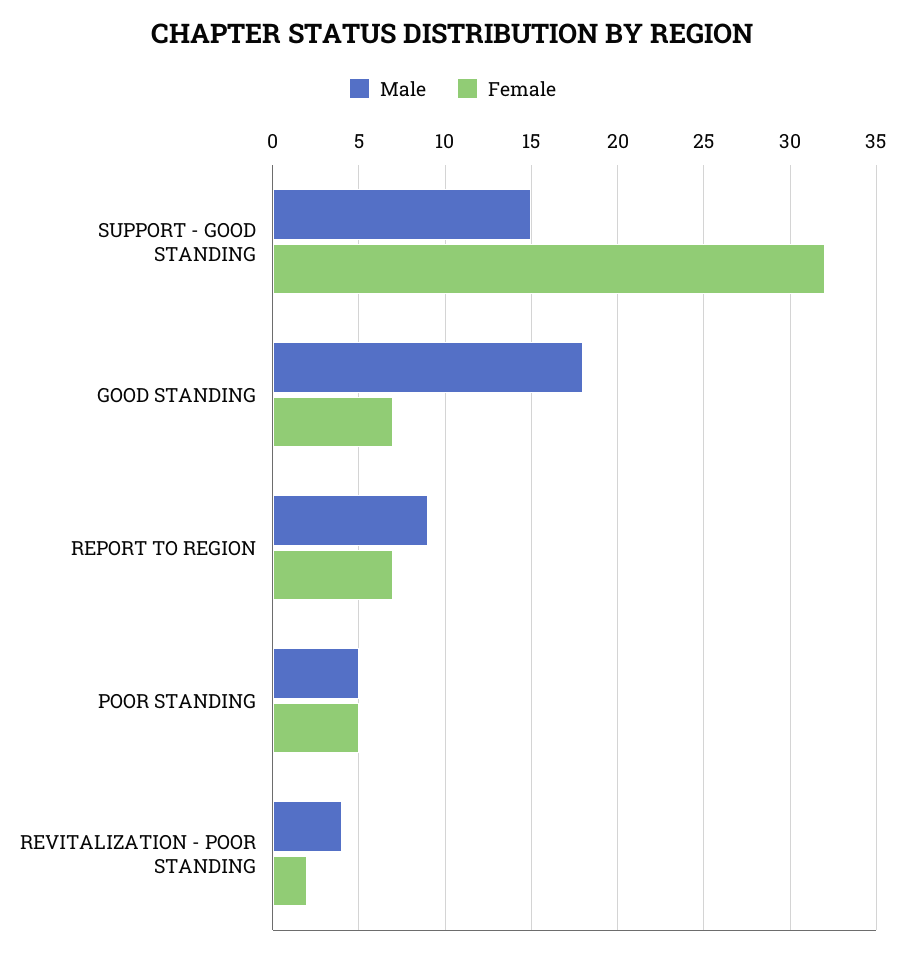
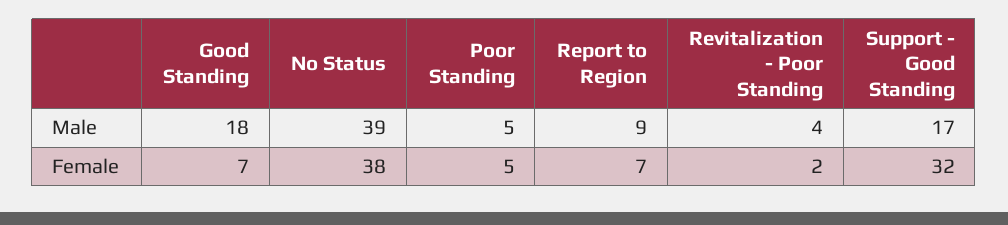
  {
    "Male": {
-     "SUPPORT - GOOD STANDING": 15,
+     "SUPPORT - GOOD STANDING": 17,
      "GOOD STANDING": 18,
      "REPORT TO REGION": 9,
      "POOR STANDING": 5,
-     "REVITALIZATION - POOR STANDING": 4
+     "REVITALIZATION - POOR STANDING": 4,
+     "No Status": 39
    },
    "Female": {
      "SUPPORT - GOOD STANDING": 32,
      "GOOD STANDING": 7,
      "REPORT TO REGION": 7,
      "POOR STANDING": 5,
-     "REVITALIZATION - POOR STANDING": 2
+     "REVITALIZATION - POOR STANDING": 2,
+     "No Status": 38
    }
  }

